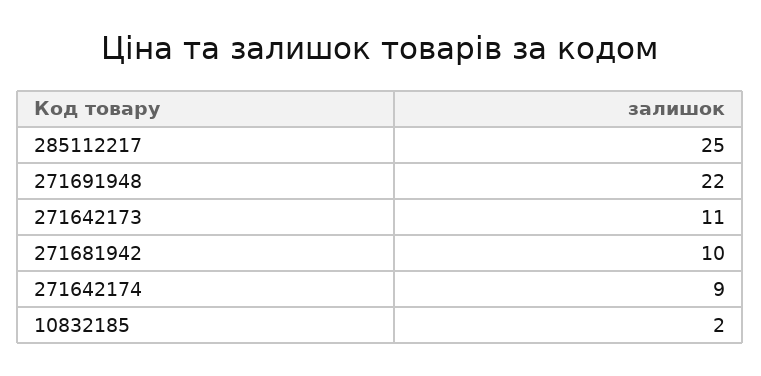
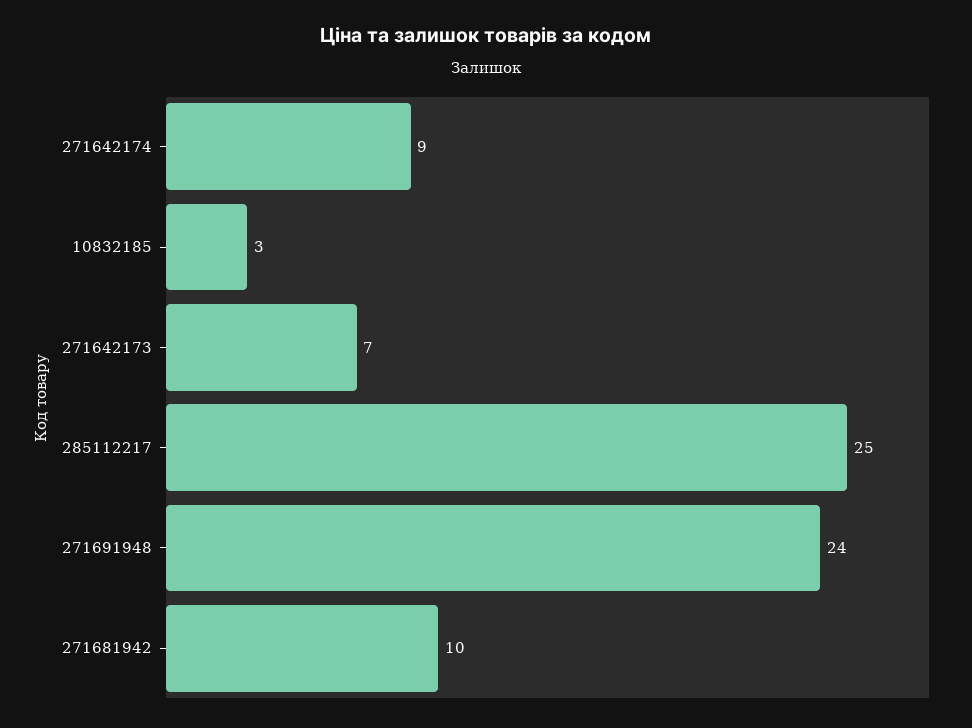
  {
    "285112217": 25,
-   "271691948": 22,
+   "271691948": 24,
-   "271642173": 11,
+   "271642173": 7,
    "271681942": 10,
    "271642174": 9,
-   "10832185": 2
+   "10832185": 3
  }

